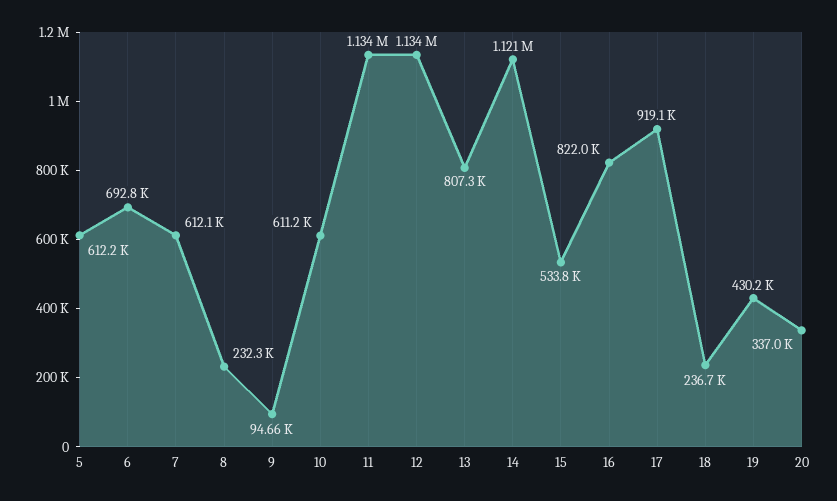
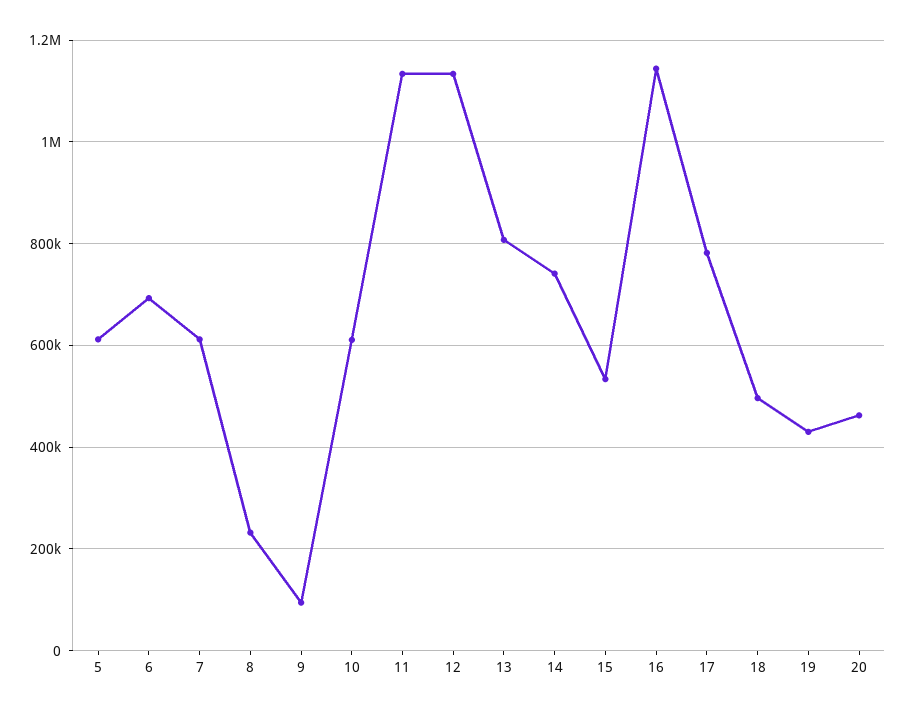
  {
    "5": 612200,
    "6": 692800,
    "7": 612100,
    "8": 232300,
    "9": 94660,
    "10": 611200,
    "11": 1134000,
    "12": 1134000,
    "13": 807300,
-   "14": 1121000,
+   "14": 740000,
    "15": 533800,
-   "16": 822000,
+   "16": 1140000,
-   "17": 919100,
+   "17": 780000,
-   "18": 236700,
+   "18": 500000,
    "19": 430200,
-   "20": 337000
+   "20": 460000
  }

